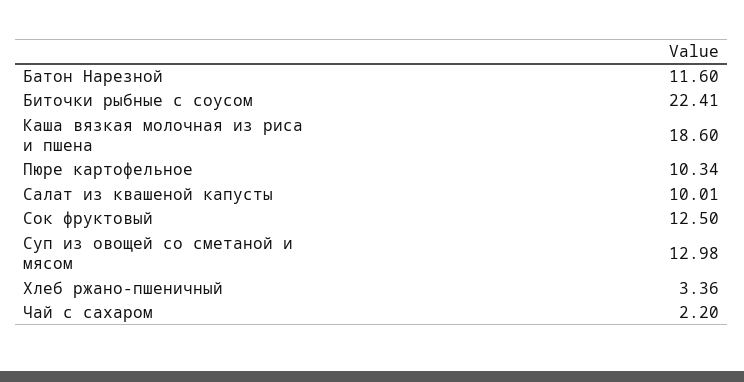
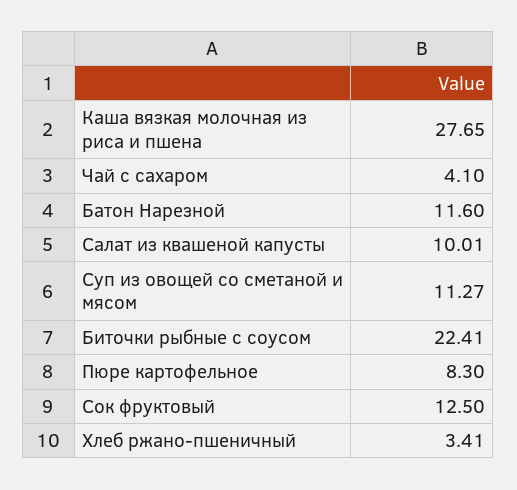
  {
    "Батон Нарезной": 11.6,
    "Биточки рыбные с соусом": 22.41,
-   "Каша вязкая молочная из риса и пшена": 18.6,
+   "Каша вязкая молочная из риса и пшена": 27.65,
-   "Пюре картофельное": 10.34,
+   "Пюре картофельное": 8.3,
    "Салат из квашеной капусты": 10.01,
    "Сок фруктовый": 12.5,
-   "Суп из овощей со сметаной и мясом": 12.98,
+   "Суп из овощей со сметаной и мясом": 11.27,
-   "Хлеб ржано-пшеничный": 3.36,
+   "Хлеб ржано-пшеничный": 3.41,
-   "Чай с сахаром": 2.2
+   "Чай с сахаром": 4.1
  }

